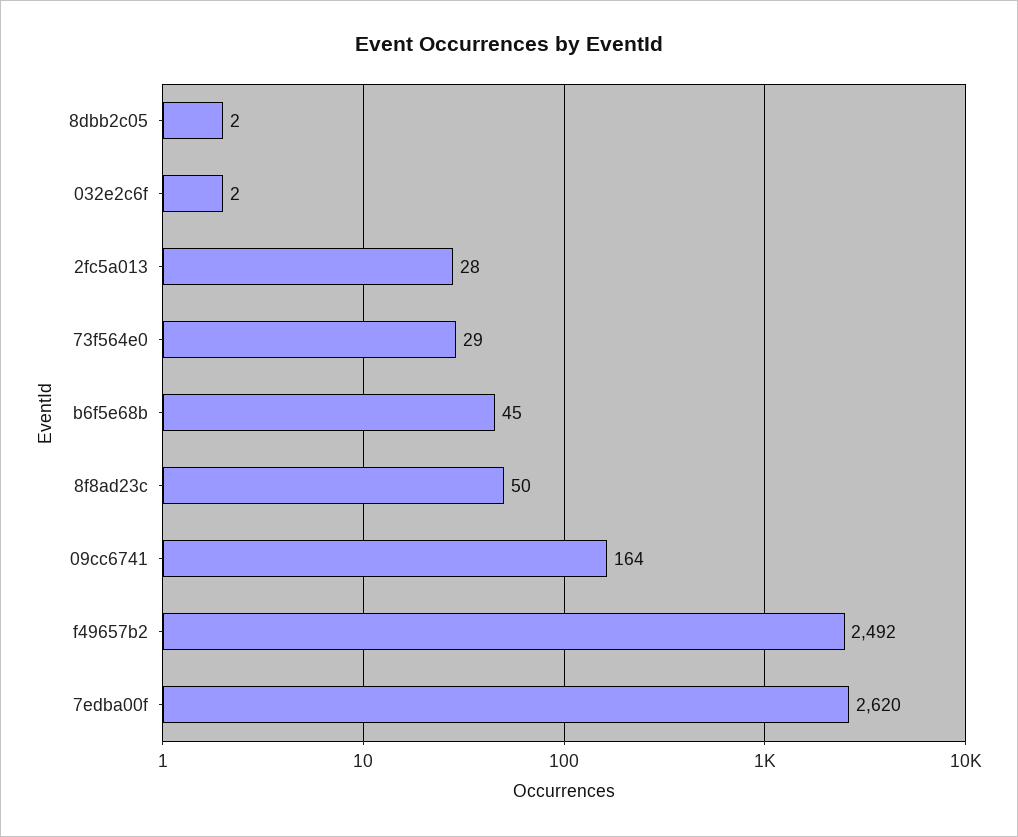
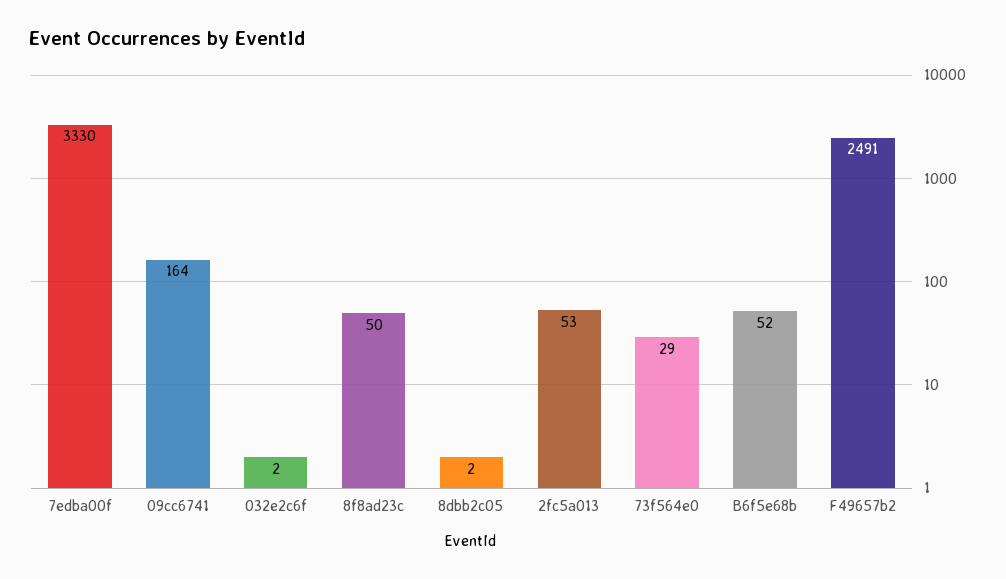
  {
    "8dbb2c05": 2,
    "032e2c6f": 2,
-   "2fc5a013": 28,
+   "2fc5a013": 53,
    "73f564e0": 29,
-   "b6f5e68b": 45,
+   "b6f5e68b": 52,
    "8f8ad23c": 50,
    "09cc6741": 164,
-   "f49657b2": 2492,
+   "f49657b2": 2491,
-   "7edba00f": 2620
+   "7edba00f": 3330
  }

